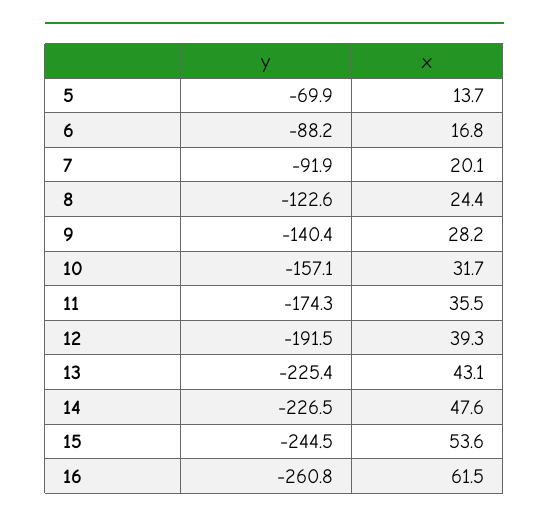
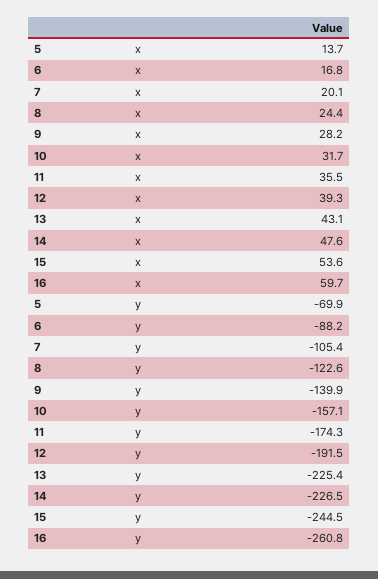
  {
    "y": {
      "5": -69.9,
      "6": -88.2,
-     "7": -91.9,
+     "7": -105.4,
      "8": -122.6,
-     "9": -140.4,
+     "9": -139.9,
      "10": -157.1,
      "11": -174.3,
      "12": -191.5,
      "13": -225.4,
      "14": -226.5,
      "15": -244.5,
      "16": -260.8
    },
    "x": {
      "5": 13.7,
      "6": 16.8,
      "7": 20.1,
      "8": 24.4,
      "9": 28.2,
      "10": 31.7,
      "11": 35.5,
      "12": 39.3,
      "13": 43.1,
      "14": 47.6,
      "15": 53.6,
-     "16": 61.5
+     "16": 59.7
    }
  }

